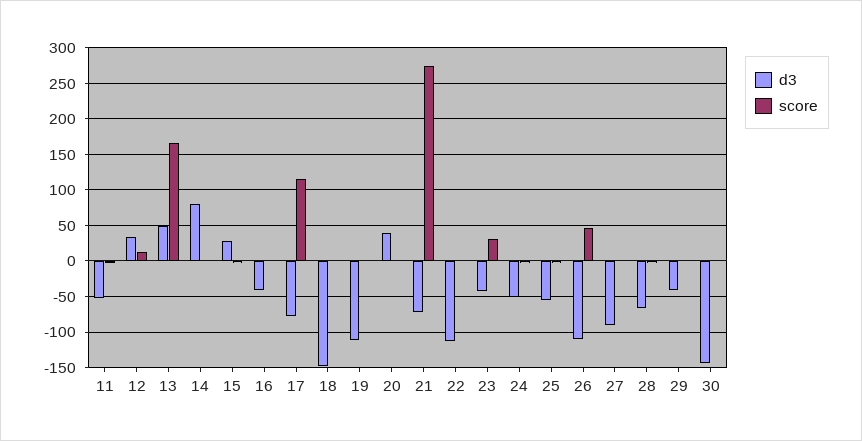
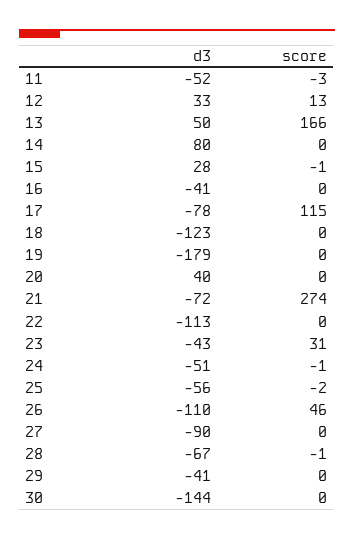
  {
    "d3": {
      "11": -52,
      "12": 33,
      "13": 50,
      "14": 80,
      "15": 28,
      "16": -41,
      "17": -78,
-     "18": -150,
+     "18": -123,
-     "19": -110,
+     "19": -179,
      "20": 40,
      "21": -72,
      "22": -113,
      "23": -43,
      "24": -51,
      "25": -56,
      "26": -110,
      "27": -90,
      "28": -67,
      "29": -41,
      "30": -144
    },
    "score": {
      "11": -3,
      "12": 13,
      "13": 166,
      "14": 0,
      "15": -1,
      "16": 0,
      "17": 115,
      "18": 0,
      "19": 0,
      "20": 0,
      "21": 274,
      "22": 0,
      "23": 31,
      "24": -1,
      "25": -2,
      "26": 46,
      "27": 0,
      "28": -1,
      "29": 0,
      "30": 0
    }
  }

